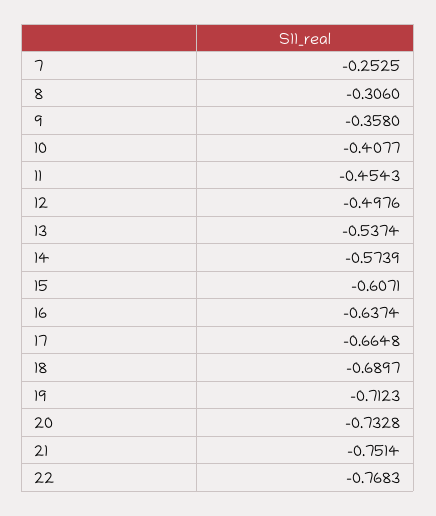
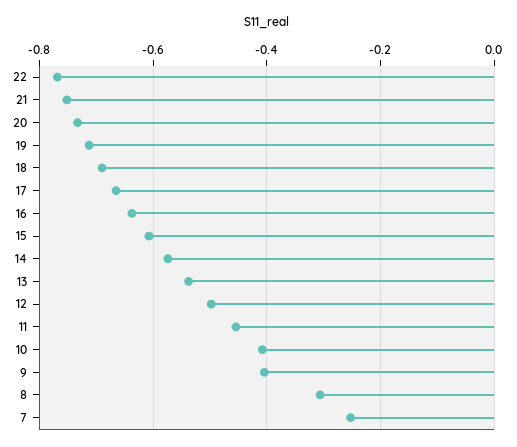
  {
    "7": -0.2525,
    "8": -0.306,
-   "9": -0.358,
+   "9": -0.4,
    "10": -0.4077,
    "11": -0.4543,
    "12": -0.4976,
    "13": -0.5374,
    "14": -0.5739,
    "15": -0.6071,
    "16": -0.6374,
    "17": -0.6648,
    "18": -0.6897,
    "19": -0.7123,
    "20": -0.7328,
    "21": -0.7514,
    "22": -0.7683
  }

